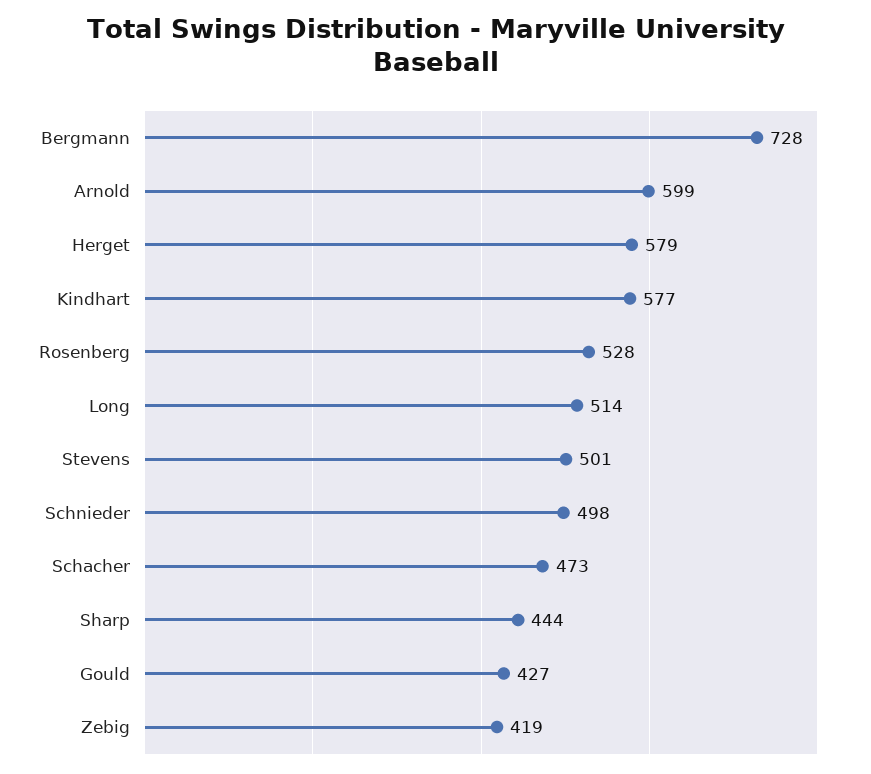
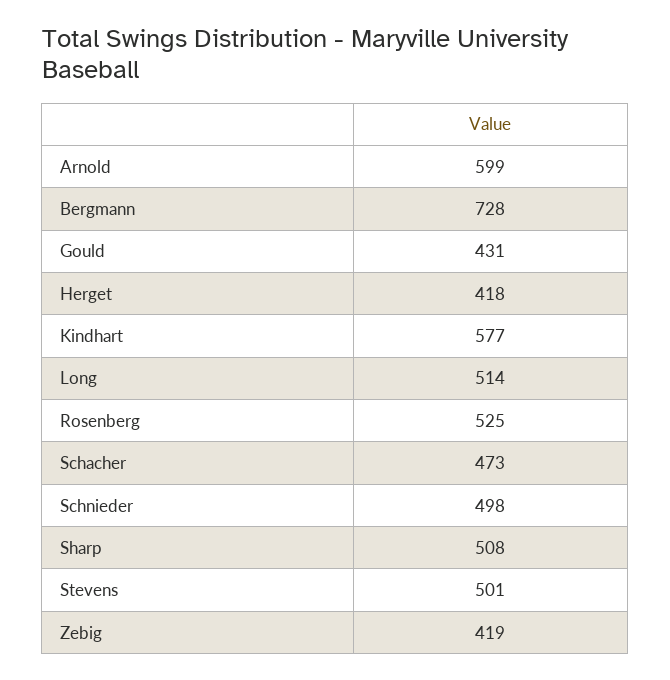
  {
    "Bergmann": 728,
    "Arnold": 599,
-   "Herget": 579,
+   "Herget": 418,
    "Kindhart": 577,
-   "Rosenberg": 528,
+   "Rosenberg": 525,
    "Long": 514,
    "Stevens": 501,
    "Schnieder": 498,
    "Schacher": 473,
-   "Sharp": 444,
+   "Sharp": 508,
-   "Gould": 427,
+   "Gould": 431,
    "Zebig": 419
  }

